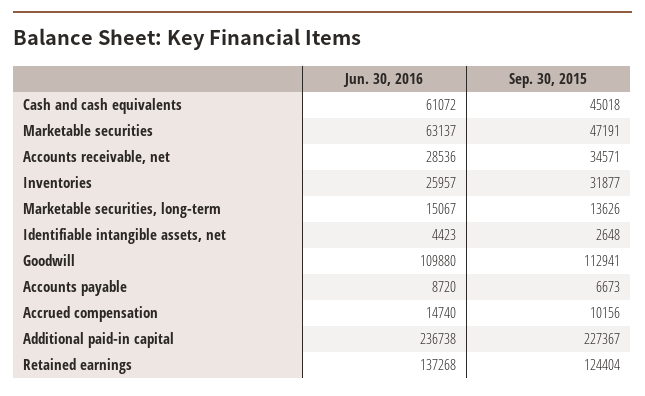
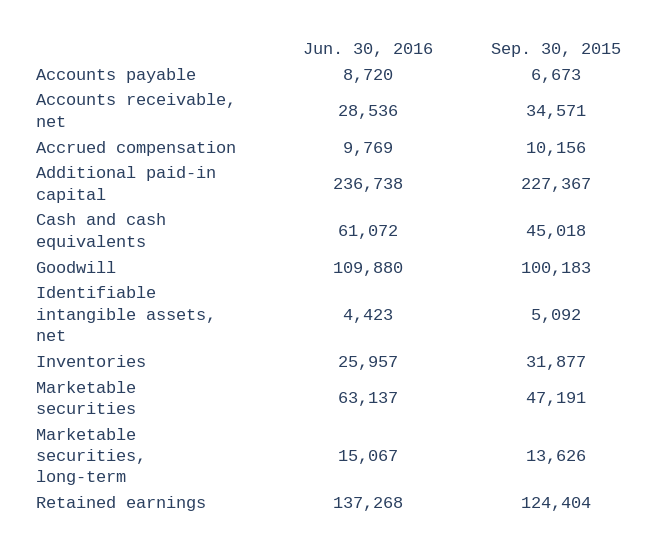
  {
    "Jun. 30, 2016": {
      "Cash and cash equivalents": 61072,
      "Marketable securities": 63137,
      "Accounts receivable, net": 28536,
      "Inventories": 25957,
      "Marketable securities, long-term": 15067,
      "Identifiable intangible assets, net": 4423,
      "Goodwill": 109880,
      "Accounts payable": 8720,
-     "Accrued compensation": 14740,
+     "Accrued compensation": 9769,
      "Additional paid-in capital": 236738,
      "Retained earnings": 137268
    },
    "Sep. 30, 2015": {
      "Cash and cash equivalents": 45018,
      "Marketable securities": 47191,
      "Accounts receivable, net": 34571,
      "Inventories": 31877,
      "Marketable securities, long-term": 13626,
-     "Identifiable intangible assets, net": 2648,
+     "Identifiable intangible assets, net": 5092,
-     "Goodwill": 112941,
+     "Goodwill": 100183,
      "Accounts payable": 6673,
      "Accrued compensation": 10156,
      "Additional paid-in capital": 227367,
      "Retained earnings": 124404
    }
  }

